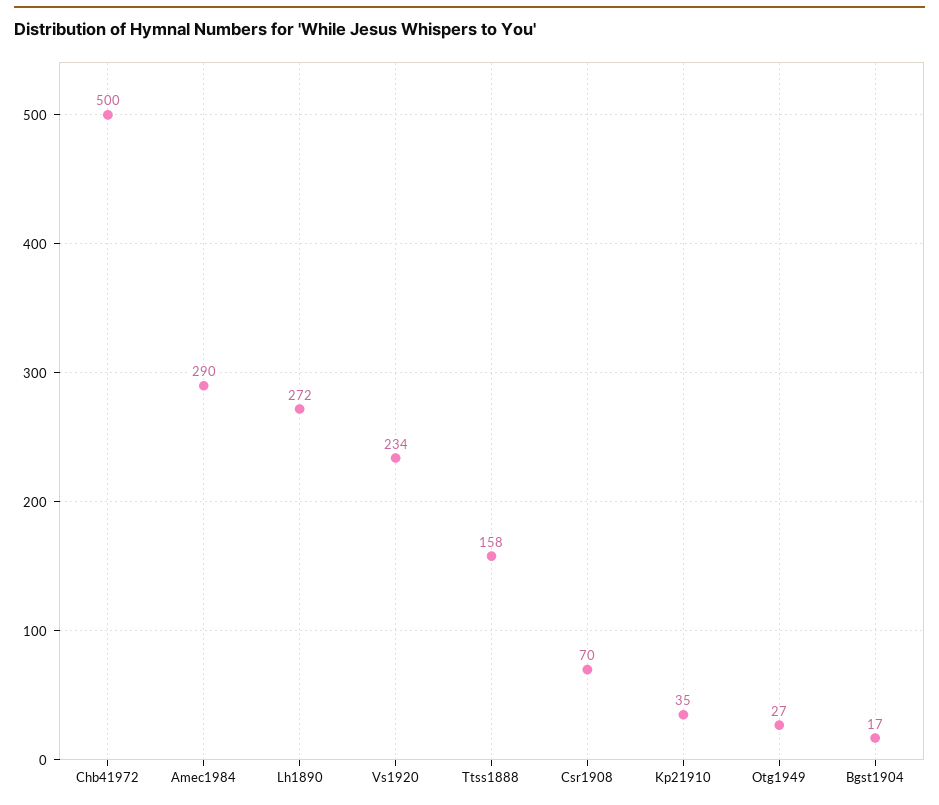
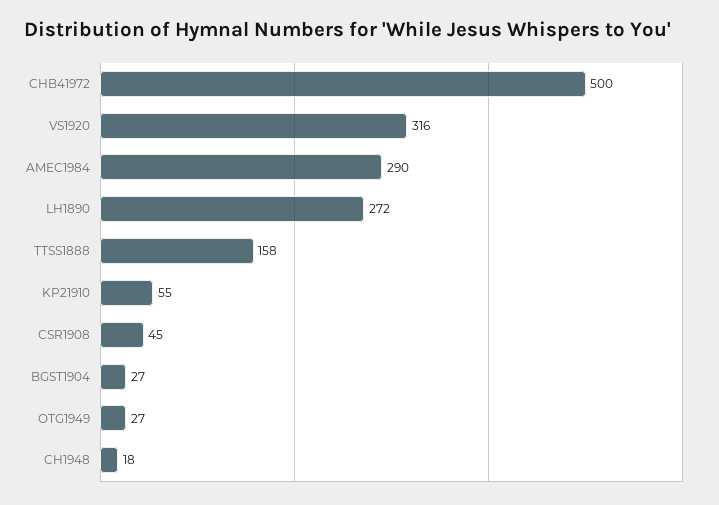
  {
    "Chb41972": 500,
    "Amec1984": 290,
    "Lh1890": 272,
-   "Vs1920": 234,
+   "Vs1920": 316,
    "Ttss1888": 158,
-   "Csr1908": 70,
+   "Csr1908": 45,
-   "Kp21910": 35,
+   "Kp21910": 55,
    "Otg1949": 27,
-   "Bgst1904": 17
+   "Bgst1904": 27,
+   "CH1948": 18
  }

